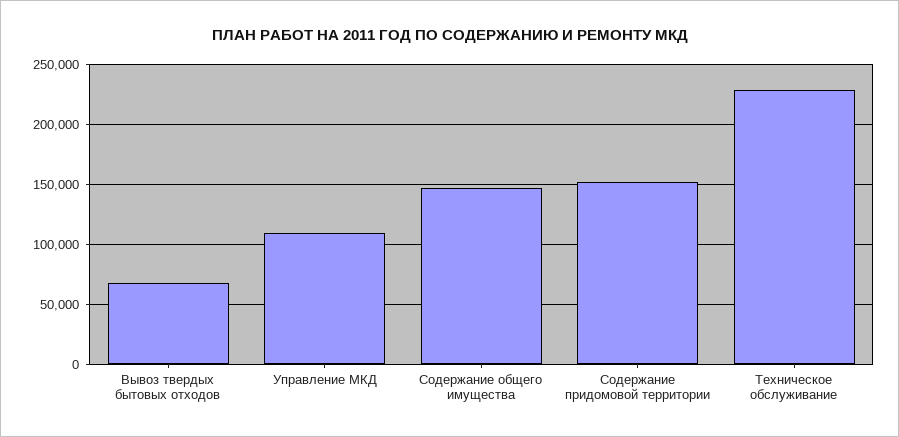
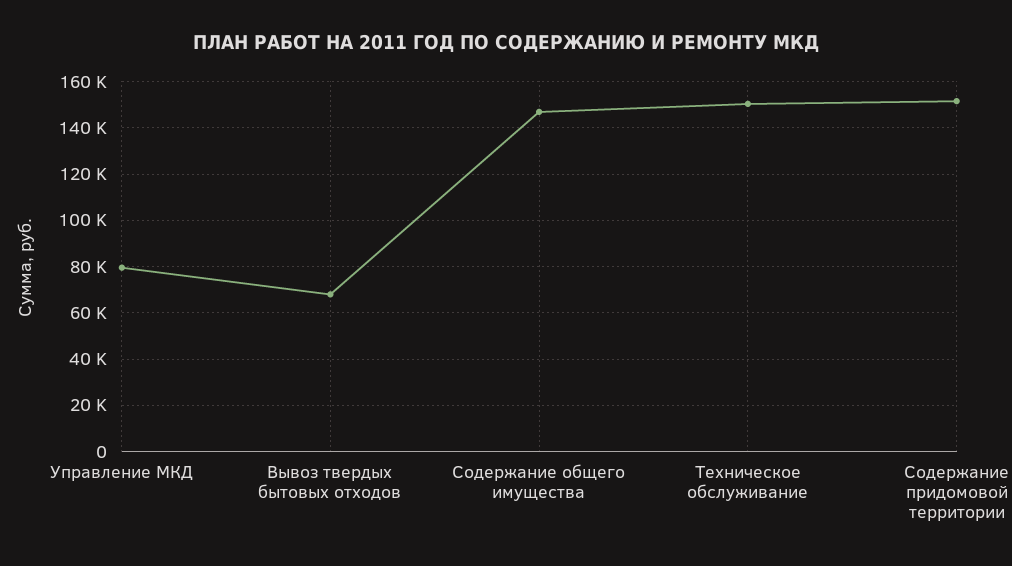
  {
    "Вывоз твердых бытовых отходов": 70000,
-   "Управление МКД": 110000,
+   "Управление МКД": 80000,
    "Содержание общего имущества": 145000,
    "Содержание придомовой территории": 150000,
-   "Техническое обслуживание": 230000
+   "Техническое обслуживание": 150000
  }

